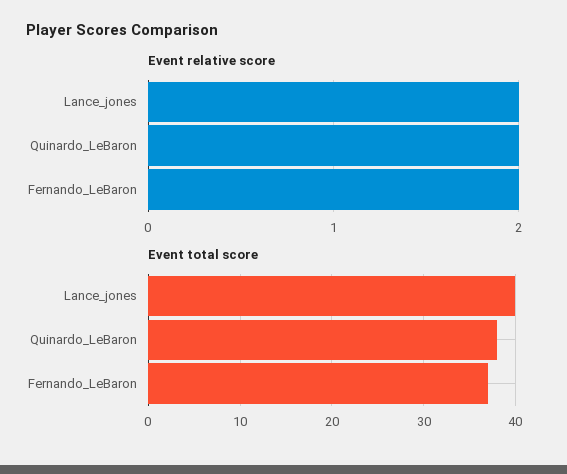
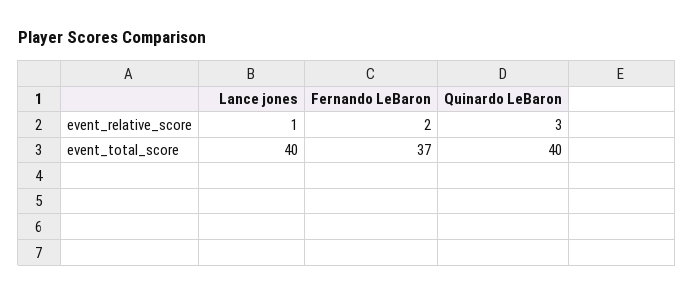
  {
    "Event relative score": {
-     "Lance_jones": 2,
+     "Lance_jones": 1,
-     "Quinardo_LeBaron": 2,
+     "Quinardo_LeBaron": 3,
      "Fernando_LeBaron": 2
    },
    "Event total score": {
      "Lance_jones": 40,
-     "Quinardo_LeBaron": 38,
+     "Quinardo_LeBaron": 40,
      "Fernando_LeBaron": 37
    }
  }

